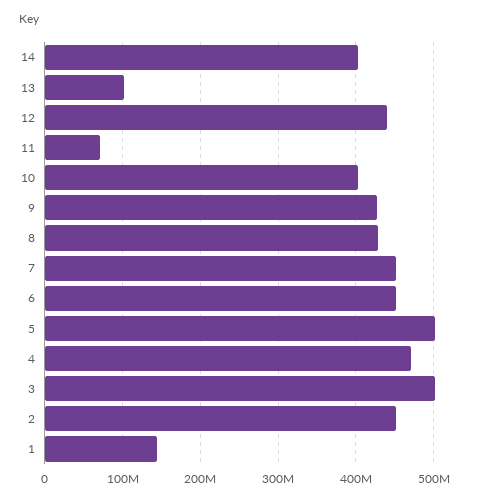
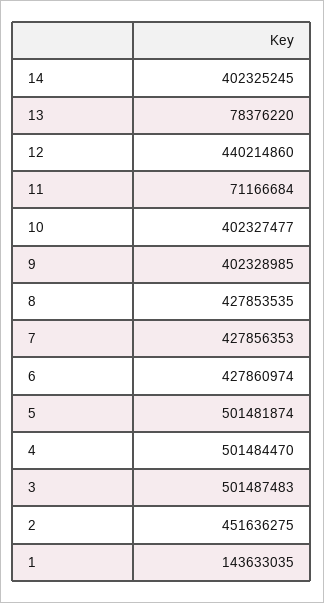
  {
    "14": 402325245,
-   "13": 100000000,
+   "13": 78376220,
    "12": 440214860,
    "11": 71166684,
    "10": 402327477,
-   "9": 430000000,
+   "9": 402328985,
    "8": 427853535,
-   "7": 450000000,
+   "7": 427856353,
-   "6": 450000000,
+   "6": 427860974,
    "5": 501481874,
-   "4": 470000000,
+   "4": 501484470,
    "3": 501487483,
    "2": 451636275,
    "1": 143633035
  }

